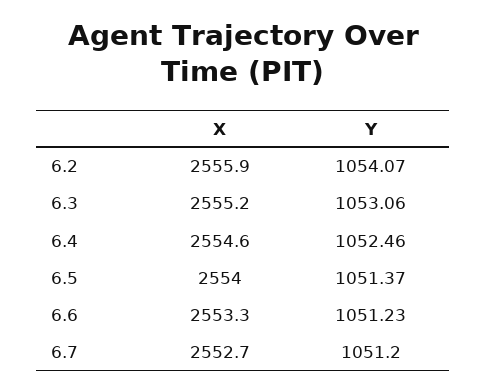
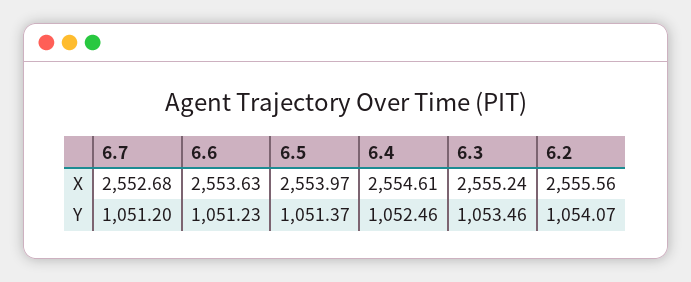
  {
    "X": {
-     "6.2": 2555.9,
+     "6.2": 2555.56,
      "6.3": 2555.24,
      "6.4": 2554.61,
      "6.5": 2553.97,
-     "6.6": 2553.3,
+     "6.6": 2553.63,
      "6.7": 2552.68
    },
    "Y": {
      "6.2": 1054.07,
-     "6.3": 1053.06,
+     "6.3": 1053.46,
      "6.4": 1052.46,
      "6.5": 1051.37,
      "6.6": 1051.23,
      "6.7": 1051.2
    }
  }

